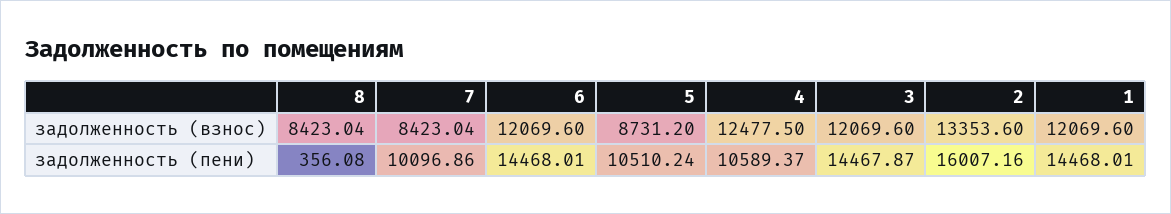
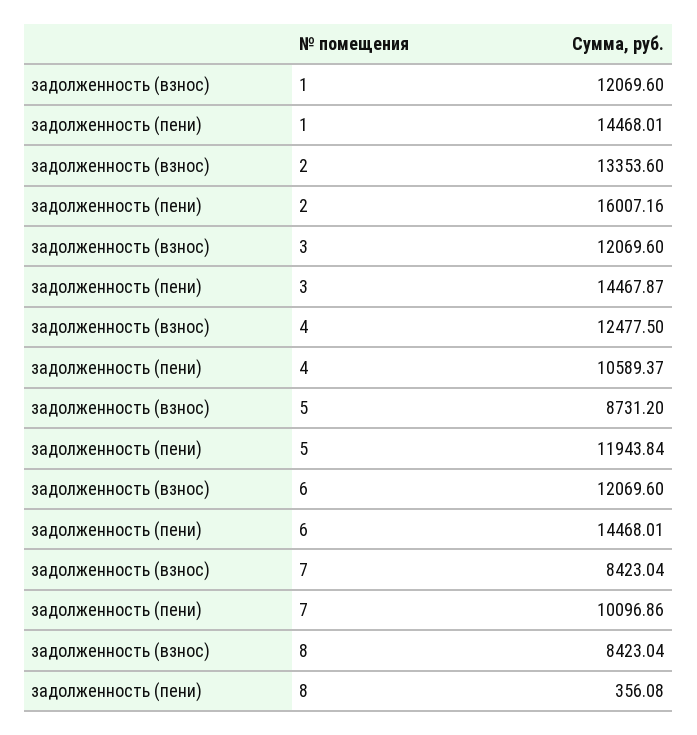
  {
    "8": {
      "задолженность (взнос)": 8423.04,
      "задолженность (пени)": 356.08
    },
    "7": {
      "задолженность (взнос)": 8423.04,
      "задолженность (пени)": 10096.86
    },
    "6": {
      "задолженность (взнос)": 12069.6,
      "задолженность (пени)": 14468.01
    },
    "5": {
      "задолженность (взнос)": 8731.2,
-     "задолженность (пени)": 10510.24
+     "задолженность (пени)": 11943.84
    },
    "4": {
      "задолженность (взнос)": 12477.5,
      "задолженность (пени)": 10589.37
    },
    "3": {
      "задолженность (взнос)": 12069.6,
      "задолженность (пени)": 14467.87
    },
    "2": {
      "задолженность (взнос)": 13353.6,
      "задолженность (пени)": 16007.16
    },
    "1": {
      "задолженность (взнос)": 12069.6,
      "задолженность (пени)": 14468.01
    }
  }

